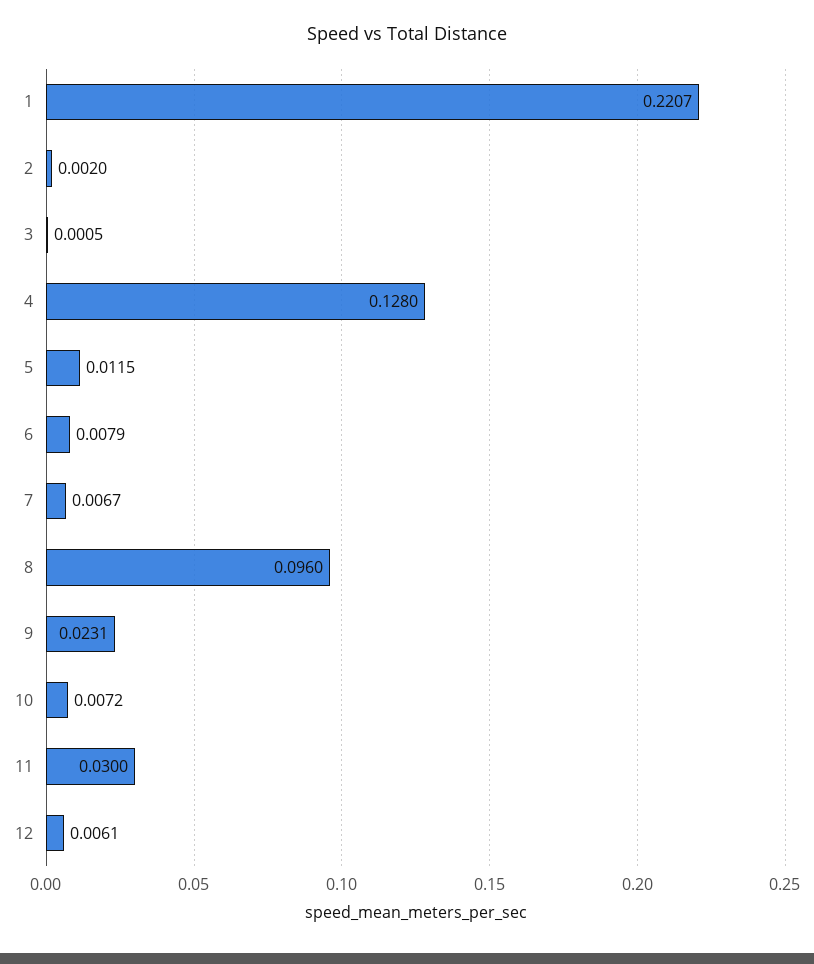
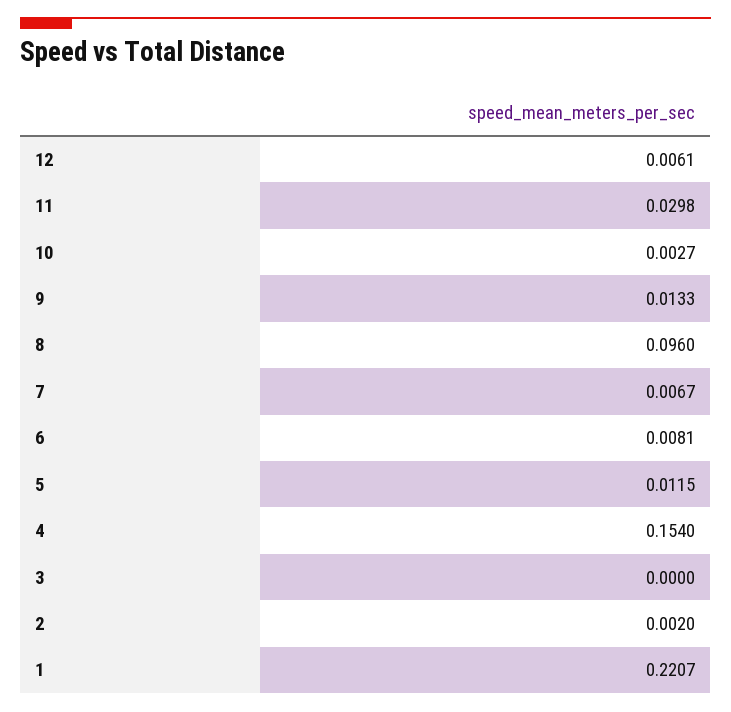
  {
    "1": 0.2207,
    "2": 0.002,
-   "3": 0.0005,
+   "3": 0,
-   "4": 0.128,
+   "4": 0.154,
    "5": 0.0115,
-   "6": 0.0079,
+   "6": 0.0081,
    "7": 0.0067,
    "8": 0.096,
-   "9": 0.0231,
+   "9": 0.0133,
-   "10": 0.0072,
+   "10": 0.0027,
-   "11": 0.03,
+   "11": 0.0298,
    "12": 0.0061
  }

